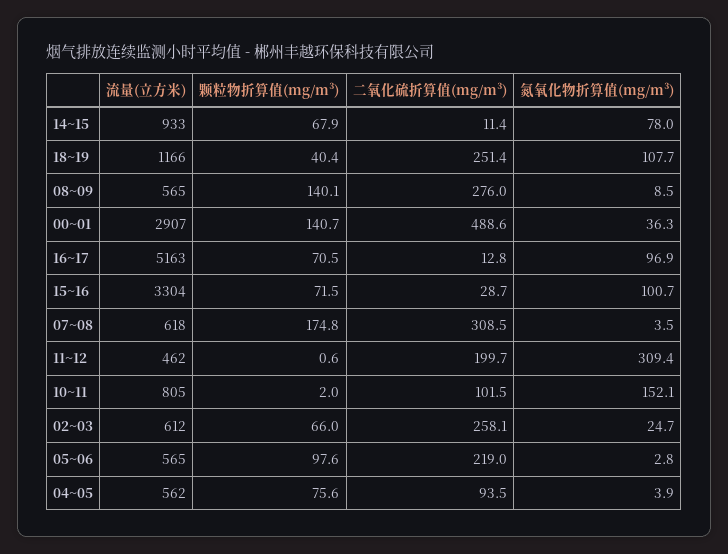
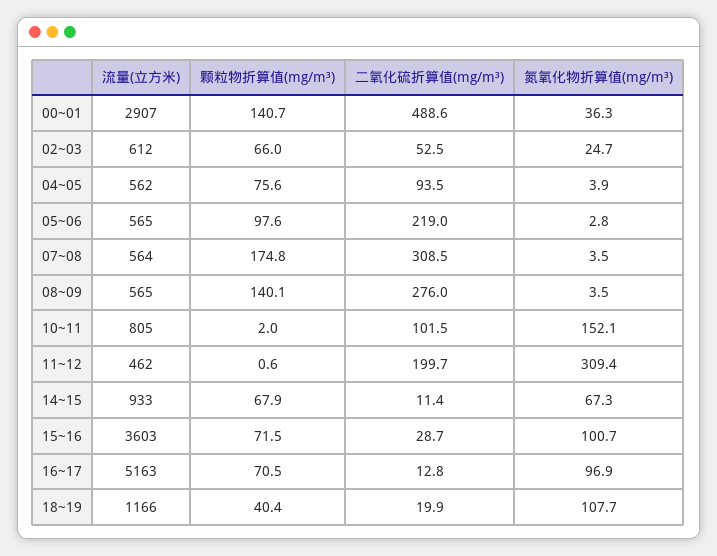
  {
    "流量(立方米)": {
      "14~15": 933,
      "18~19": 1166,
      "08~09": 565,
      "00~01": 2907,
      "16~17": 5163,
-     "15~16": 3304,
+     "15~16": 3603,
-     "07~08": 618,
+     "07~08": 564,
      "11~12": 462,
      "10~11": 805,
      "02~03": 612,
      "05~06": 565,
      "04~05": 562
    },
    "颗粒物折算值(mg/m³)": {
      "14~15": 67.9,
      "18~19": 40.4,
      "08~09": 140.1,
      "00~01": 140.7,
      "16~17": 70.5,
      "15~16": 71.5,
      "07~08": 174.8,
      "11~12": 0.6,
      "10~11": 2,
      "02~03": 66,
      "05~06": 97.6,
      "04~05": 75.6
    },
    "二氧化硫折算值(mg/m³)": {
      "14~15": 11.4,
-     "18~19": 251.4,
+     "18~19": 19.9,
      "08~09": 276,
      "00~01": 488.6,
      "16~17": 12.8,
      "15~16": 28.7,
      "07~08": 308.5,
      "11~12": 199.7,
      "10~11": 101.5,
-     "02~03": 258.1,
+     "02~03": 52.5,
      "05~06": 219,
      "04~05": 93.5
    },
    "氮氧化物折算值(mg/m³)": {
-     "14~15": 78,
+     "14~15": 67.3,
      "18~19": 107.7,
-     "08~09": 8.5,
+     "08~09": 3.5,
      "00~01": 36.3,
      "16~17": 96.9,
      "15~16": 100.7,
      "07~08": 3.5,
      "11~12": 309.4,
      "10~11": 152.1,
      "02~03": 24.7,
      "05~06": 2.8,
      "04~05": 3.9
    }
  }

